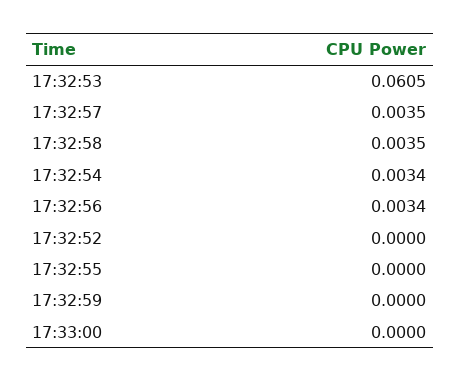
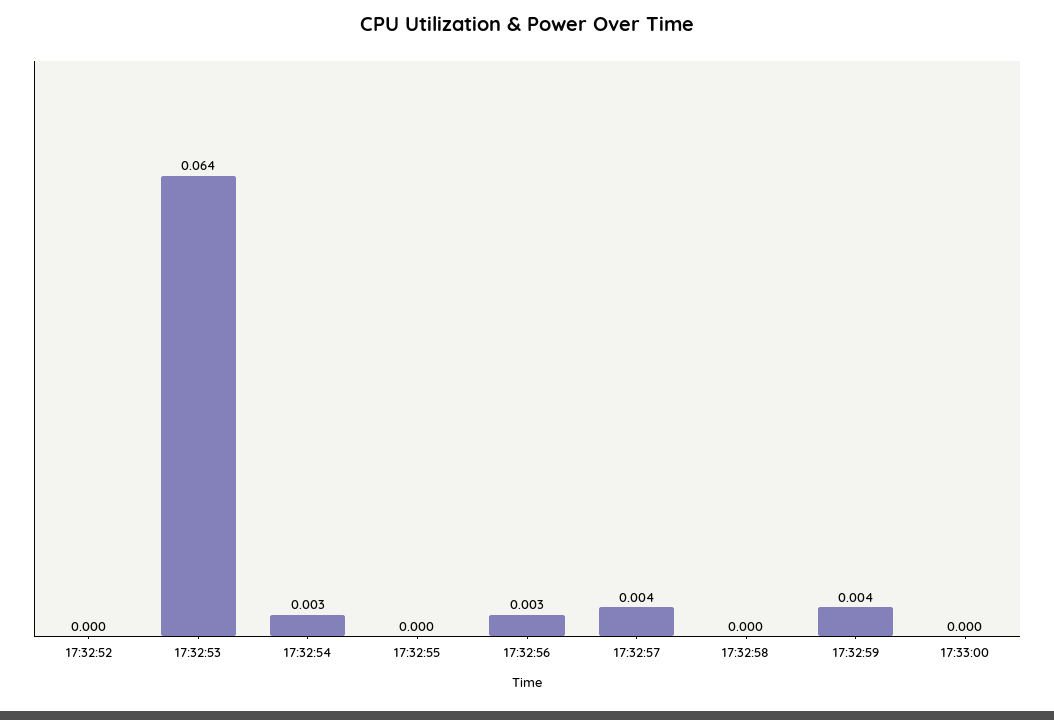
  {
-   "17:32:53": 0.0605,
+   "17:32:53": 0.064,
    "17:32:57": 0.0035,
-   "17:32:58": 0.0035,
+   "17:32:58": 0,
    "17:32:54": 0.0034,
    "17:32:56": 0.0034,
    "17:32:52": 0,
    "17:32:55": 0,
-   "17:32:59": 0,
+   "17:32:59": 0.004,
    "17:33:00": 0
  }

